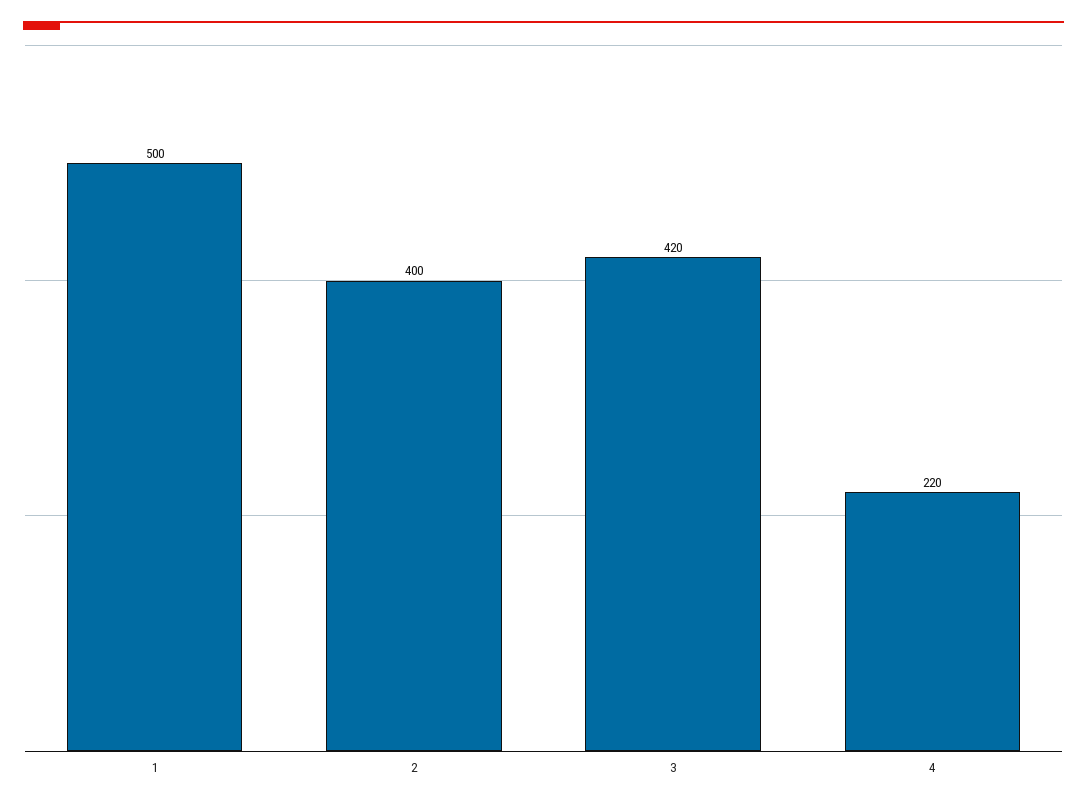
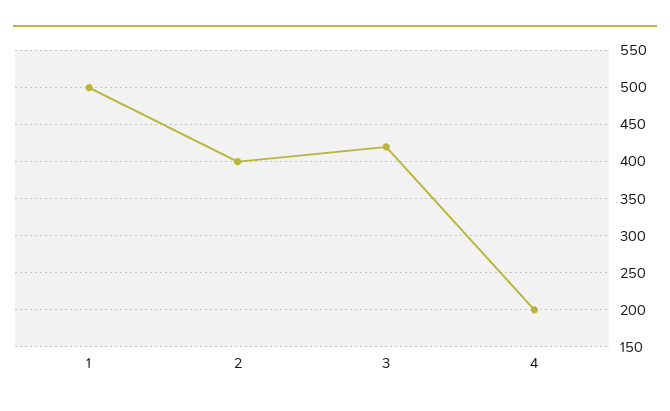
  {
    "1": 500,
    "2": 400,
    "3": 420,
-   "4": 220
+   "4": 200
  }

